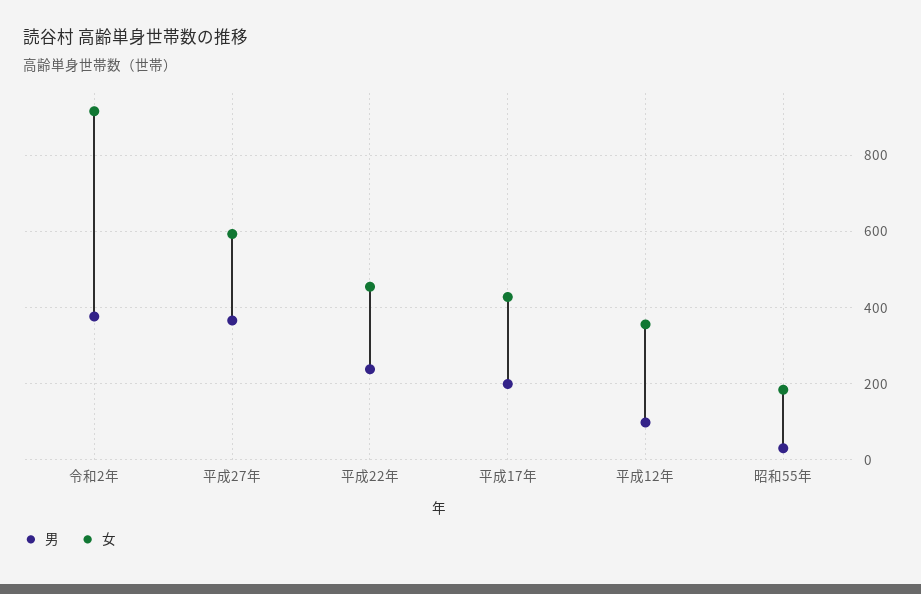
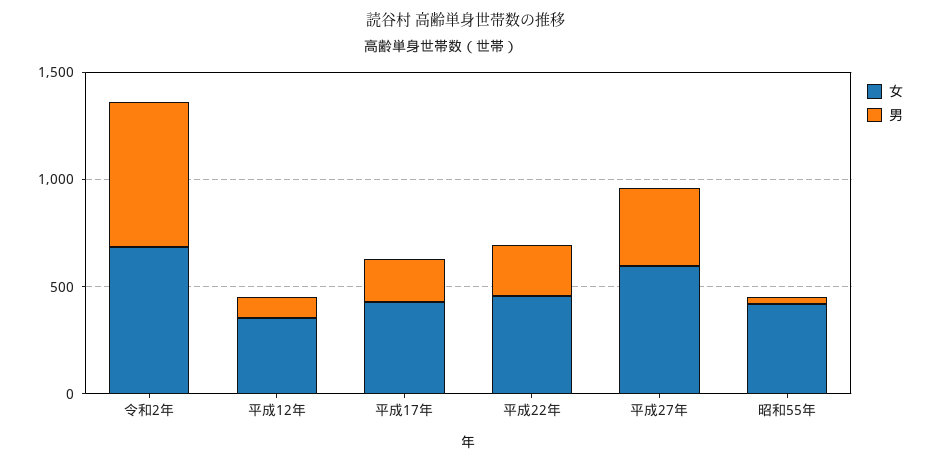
  {
    "男": {
-     "令和2年": 380,
+     "令和2年": 700,
      "平成27年": 360,
      "平成22年": 240,
      "平成17年": 200,
      "平成12年": 100,
      "昭和55年": 40
    },
    "女": {
-     "令和2年": 920,
+     "令和2年": 700,
      "平成27年": 600,
      "平成22年": 460,
      "平成17年": 420,
      "平成12年": 360,
-     "昭和55年": 180
+     "昭和55年": 400
    }
  }

